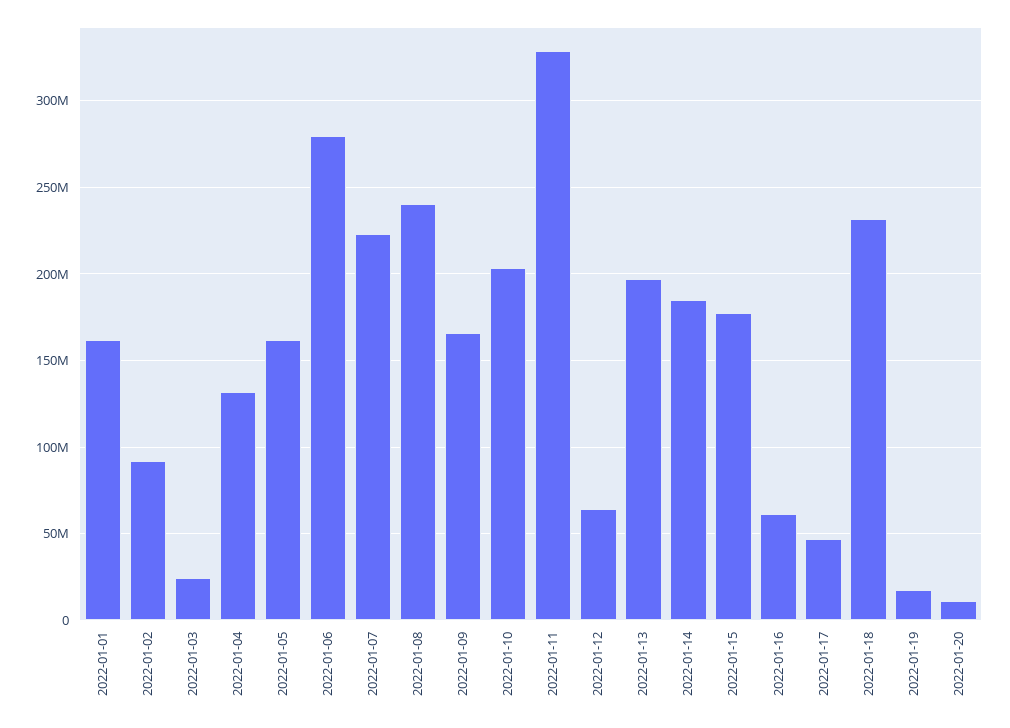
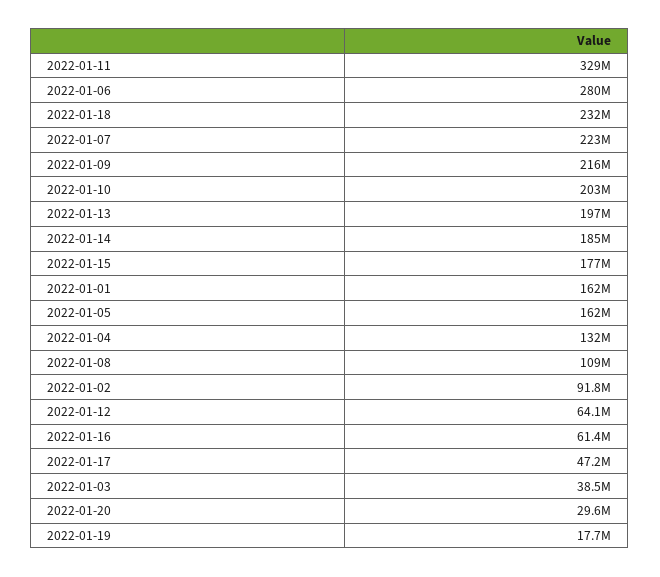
  {
    "2022-01-01": 162000000,
    "2022-01-02": 91800000,
-   "2022-01-03": 25000000,
+   "2022-01-03": 38500000,
    "2022-01-04": 132000000,
    "2022-01-05": 162000000,
    "2022-01-06": 280000000,
    "2022-01-07": 223000000,
-   "2022-01-08": 240000000,
+   "2022-01-08": 109000000,
-   "2022-01-09": 165000000,
+   "2022-01-09": 216000000,
    "2022-01-10": 203000000,
    "2022-01-11": 329000000,
    "2022-01-12": 64100000,
    "2022-01-13": 197000000,
    "2022-01-14": 185000000,
    "2022-01-15": 177000000,
    "2022-01-16": 61400000,
    "2022-01-17": 47200000,
    "2022-01-18": 232000000,
    "2022-01-19": 17700000,
-   "2022-01-20": 10000000
+   "2022-01-20": 29600000
  }

